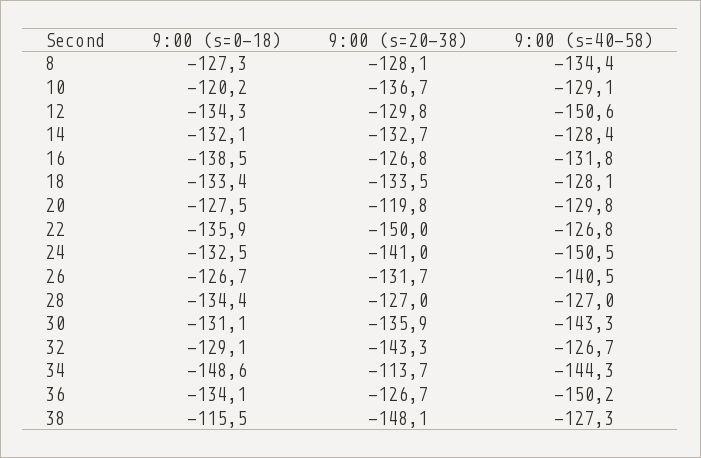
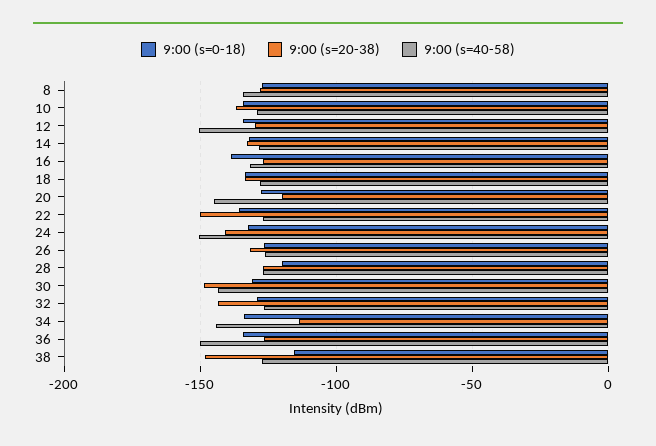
  {
    "9:00 (s=0-18)": {
      "8": -127.3,
-     "10": -120.2,
+     "10": -135,
      "12": -134.3,
      "14": -132.1,
      "16": -138.5,
      "18": -133.4,
      "20": -127.5,
      "22": -135.9,
      "24": -132.5,
      "26": -126.7,
-     "28": -134.4,
+     "28": -120,
      "30": -131.1,
      "32": -129.1,
-     "34": -148.6,
+     "34": -135,
      "36": -134.1,
      "38": -115.5
    },
    "9:00 (s=20-38)": {
      "8": -128.1,
      "10": -136.7,
      "12": -129.8,
      "14": -132.7,
      "16": -126.8,
      "18": -133.5,
      "20": -119.8,
      "22": -150,
      "24": -141,
      "26": -131.7,
      "28": -127,
-     "30": -135.9,
+     "30": -150,
      "32": -143.3,
      "34": -113.7,
      "36": -126.7,
      "38": -148.1
    },
    "9:00 (s=40-58)": {
      "8": -134.4,
      "10": -129.1,
      "12": -150.6,
      "14": -128.4,
      "16": -131.8,
      "18": -128.1,
-     "20": -129.8,
+     "20": -145,
      "22": -126.8,
      "24": -150.5,
-     "26": -140.5,
+     "26": -125,
      "28": -127,
      "30": -143.3,
      "32": -126.7,
      "34": -144.3,
      "36": -150.2,
      "38": -127.3
    }
  }

